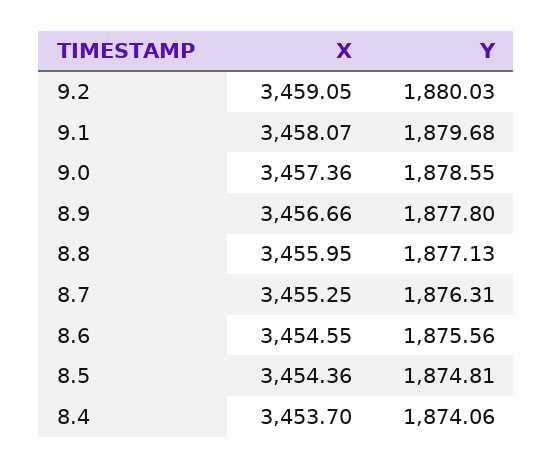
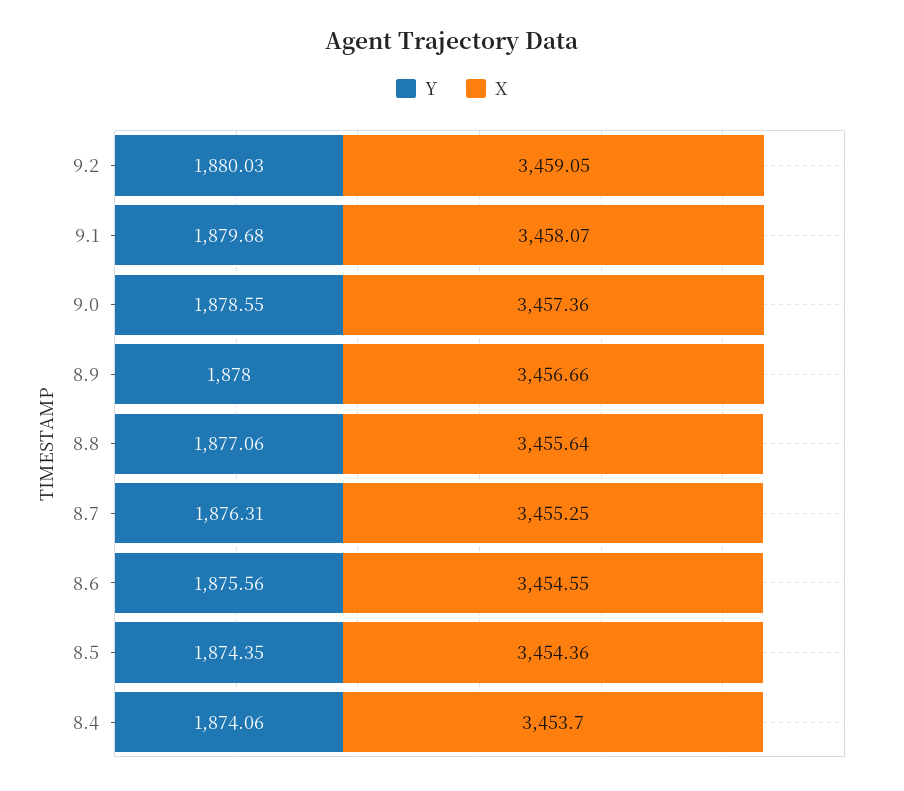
  {
    "X": {
      "9.2": 3459.05,
      "9.1": 3458.07,
      "9.0": 3457.36,
      "8.9": 3456.66,
-     "8.8": 3455.95,
+     "8.8": 3455.64,
      "8.7": 3455.25,
      "8.6": 3454.55,
      "8.5": 3454.36,
      "8.4": 3453.7
    },
    "Y": {
      "9.2": 1880.03,
      "9.1": 1879.68,
      "9.0": 1878.55,
-     "8.9": 1877.8,
+     "8.9": 1878,
-     "8.8": 1877.13,
+     "8.8": 1877.06,
      "8.7": 1876.31,
      "8.6": 1875.56,
-     "8.5": 1874.81,
+     "8.5": 1874.35,
      "8.4": 1874.06
    }
  }

